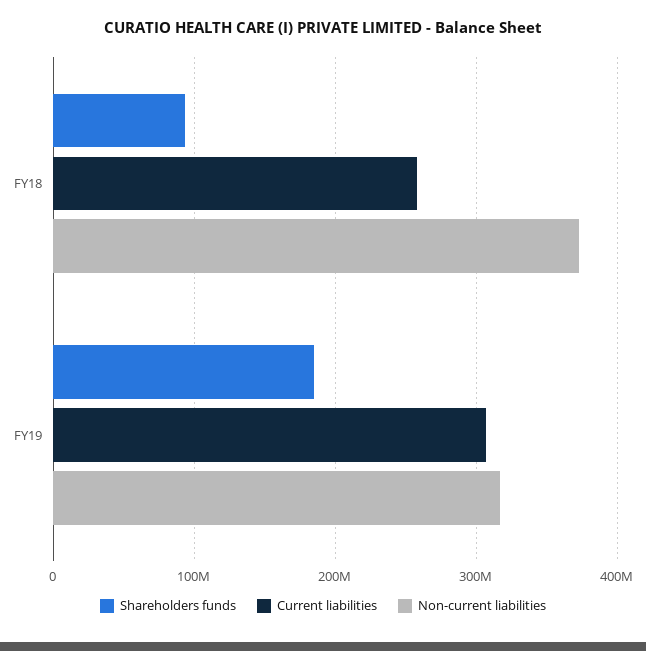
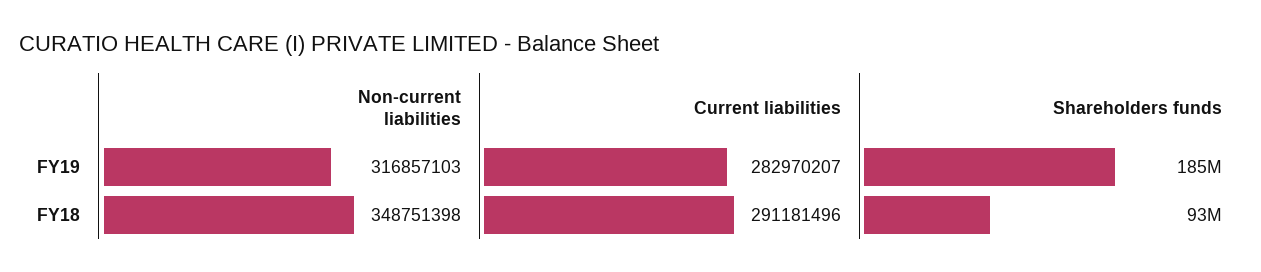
  {
    "Shareholders funds": {
      "FY18": 93000000,
      "FY19": 185000000
    },
    "Current liabilities": {
-     "FY18": 260000000,
+     "FY18": 291181496,
-     "FY19": 310000000
+     "FY19": 282970207
    },
    "Non-current liabilities": {
-     "FY18": 370000000,
+     "FY18": 348751398,
      "FY19": 316857103
    }
  }

